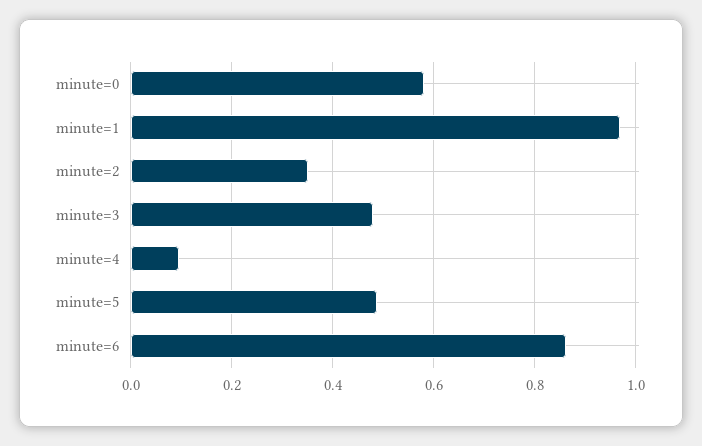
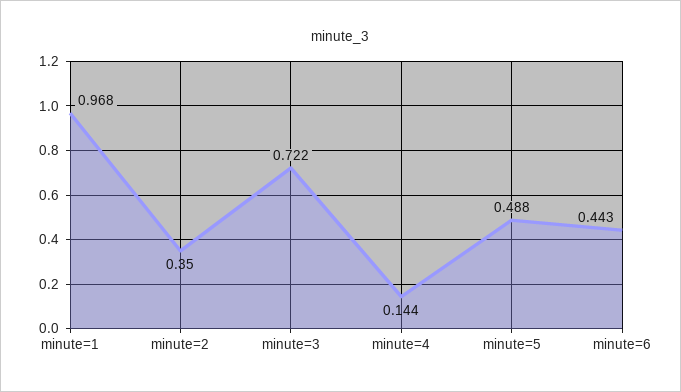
  {
-   "minute=0": 0.58,
    "minute=1": 0.968,
    "minute=2": 0.35,
-   "minute=3": 0.48,
+   "minute=3": 0.722,
-   "minute=4": 0.1,
+   "minute=4": 0.144,
    "minute=5": 0.488,
-   "minute=6": 0.86
+   "minute=6": 0.443
  }

